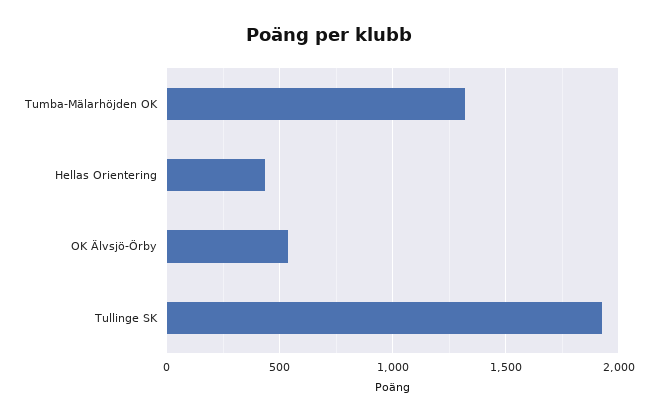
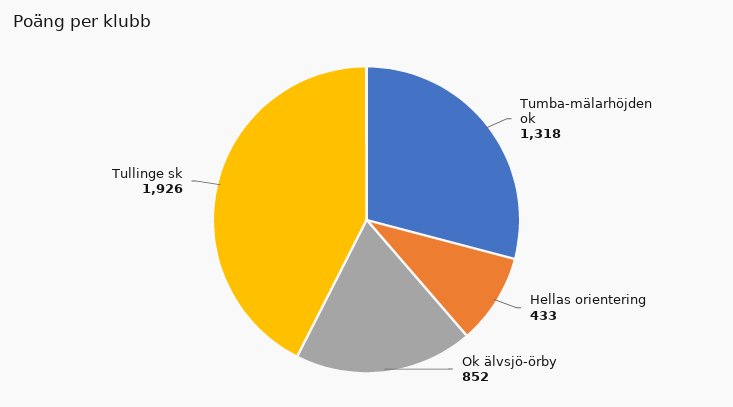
  {
    "Tumba-Mälarhöjden OK": 1318,
    "Hellas Orientering": 433,
-   "OK Älvsjö-Örby": 550,
+   "OK Älvsjö-Örby": 852,
    "Tullinge SK": 1926
  }

